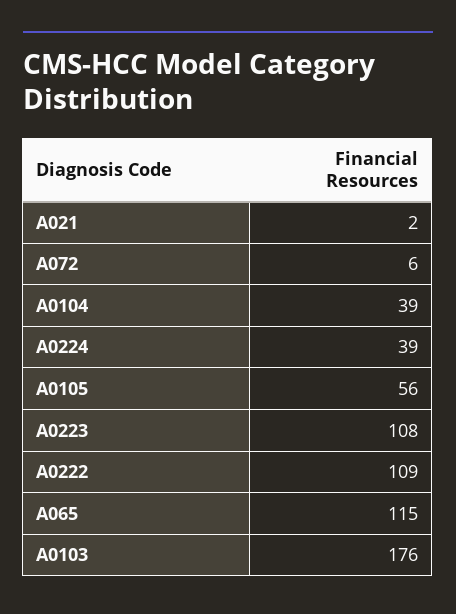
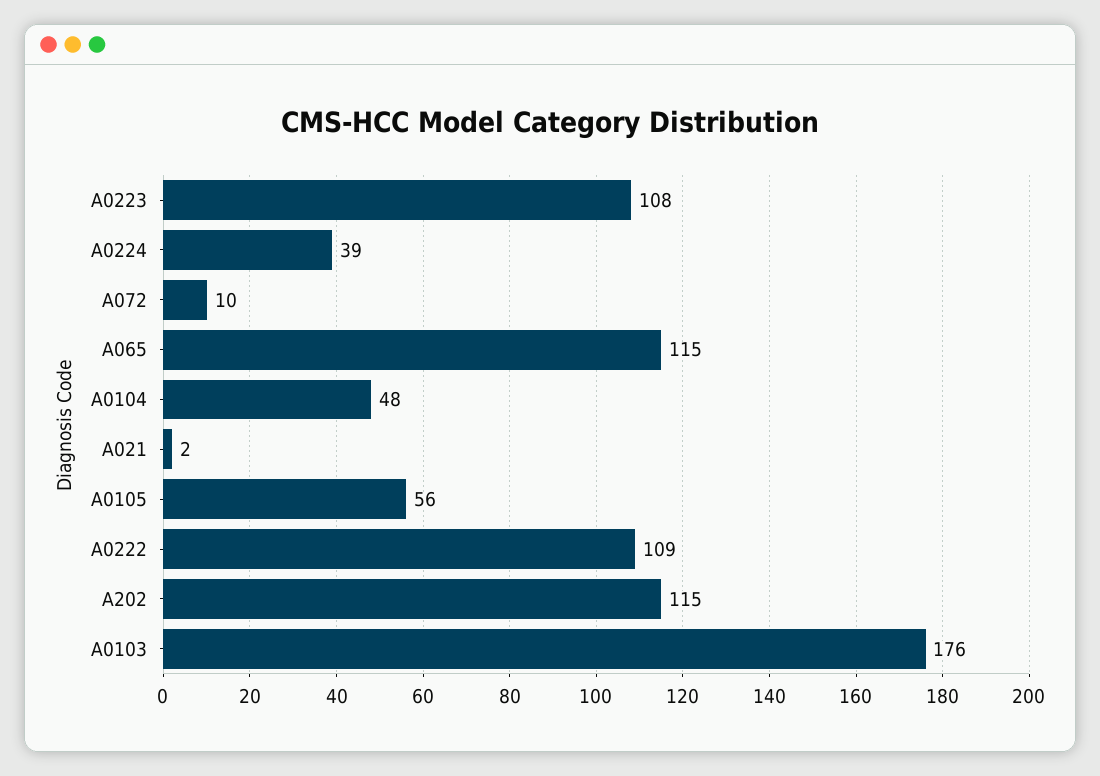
  {
    "A021": 2,
-   "A072": 6,
+   "A072": 10,
-   "A0104": 39,
+   "A0104": 48,
    "A0224": 39,
    "A0105": 56,
    "A0223": 108,
    "A0222": 109,
    "A065": 115,
-   "A0103": 176
+   "A0103": 176,
+   "A202": 115
  }

